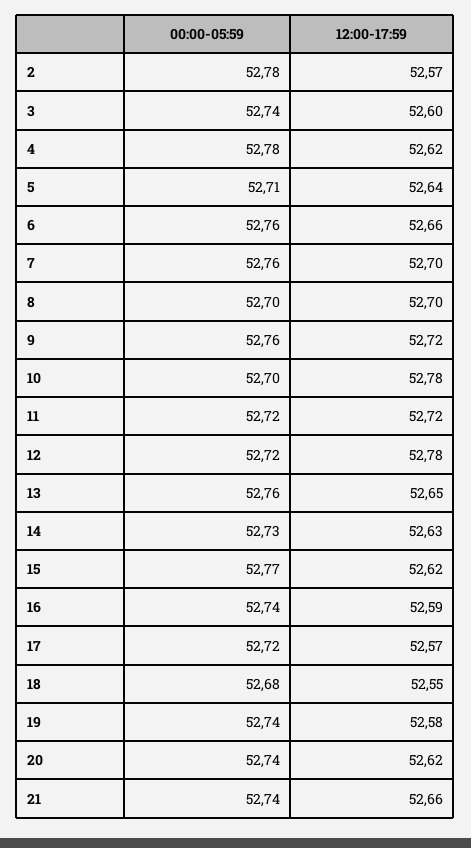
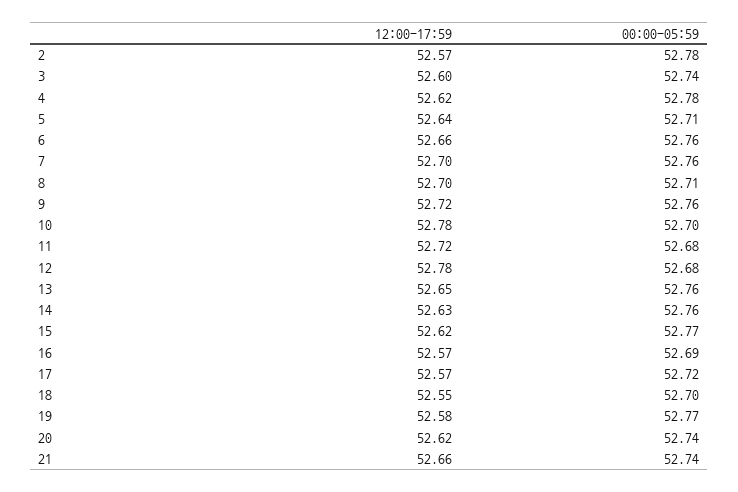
  {
    "00:00-05:59": {
      "2": 52.78,
      "3": 52.74,
      "4": 52.78,
      "5": 52.71,
      "6": 52.76,
      "7": 52.76,
-     "8": 52.7,
+     "8": 52.71,
      "9": 52.76,
      "10": 52.7,
-     "11": 52.72,
+     "11": 52.68,
-     "12": 52.72,
+     "12": 52.68,
      "13": 52.76,
-     "14": 52.73,
+     "14": 52.76,
      "15": 52.77,
-     "16": 52.74,
+     "16": 52.69,
      "17": 52.72,
-     "18": 52.68,
+     "18": 52.7,
-     "19": 52.74,
+     "19": 52.77,
      "20": 52.74,
      "21": 52.74
    },
    "12:00-17:59": {
      "2": 52.57,
      "3": 52.6,
      "4": 52.62,
      "5": 52.64,
      "6": 52.66,
      "7": 52.7,
      "8": 52.7,
      "9": 52.72,
      "10": 52.78,
      "11": 52.72,
      "12": 52.78,
      "13": 52.65,
      "14": 52.63,
      "15": 52.62,
-     "16": 52.59,
+     "16": 52.57,
      "17": 52.57,
      "18": 52.55,
      "19": 52.58,
      "20": 52.62,
      "21": 52.66
    }
  }

